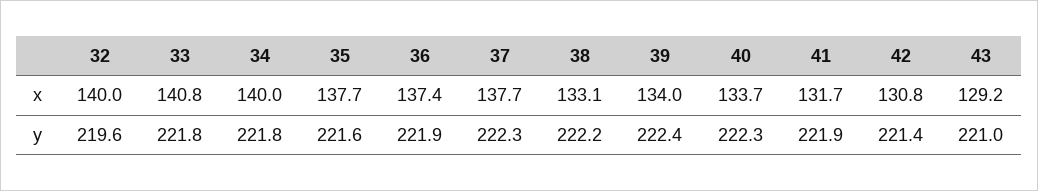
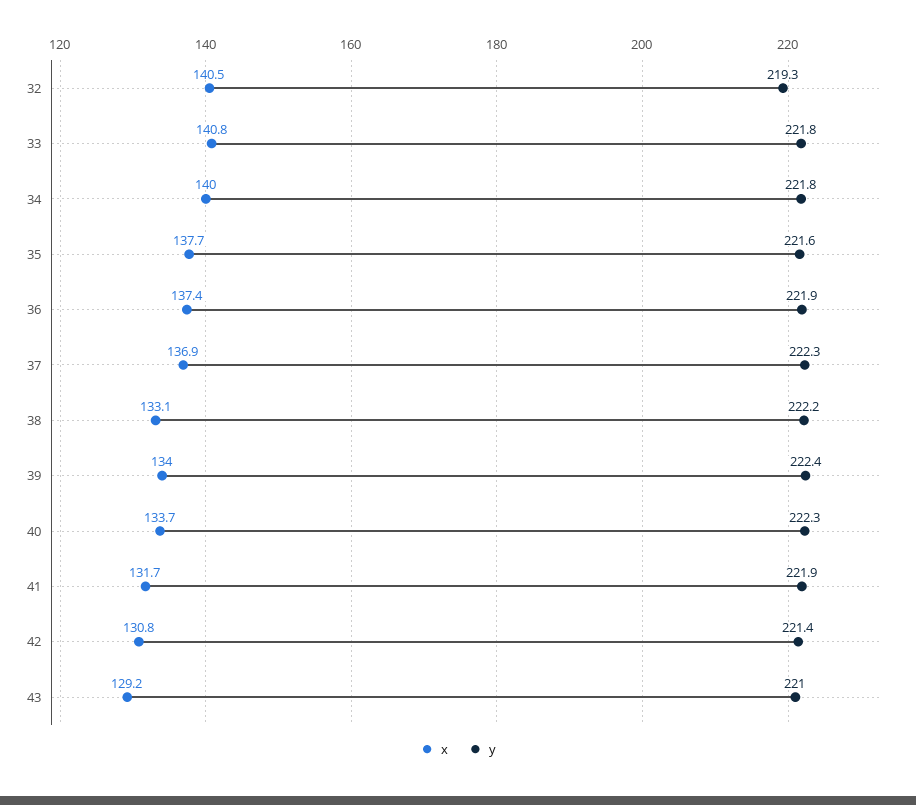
  {
    "x": {
-     "32": 140,
+     "32": 140.5,
      "33": 140.8,
      "34": 140,
      "35": 137.7,
      "36": 137.4,
-     "37": 137.7,
+     "37": 136.9,
      "38": 133.1,
      "39": 134,
      "40": 133.7,
      "41": 131.7,
      "42": 130.8,
      "43": 129.2
    },
    "y": {
-     "32": 219.6,
+     "32": 219.3,
      "33": 221.8,
      "34": 221.8,
      "35": 221.6,
      "36": 221.9,
      "37": 222.3,
      "38": 222.2,
      "39": 222.4,
      "40": 222.3,
      "41": 221.9,
      "42": 221.4,
      "43": 221
    }
  }

